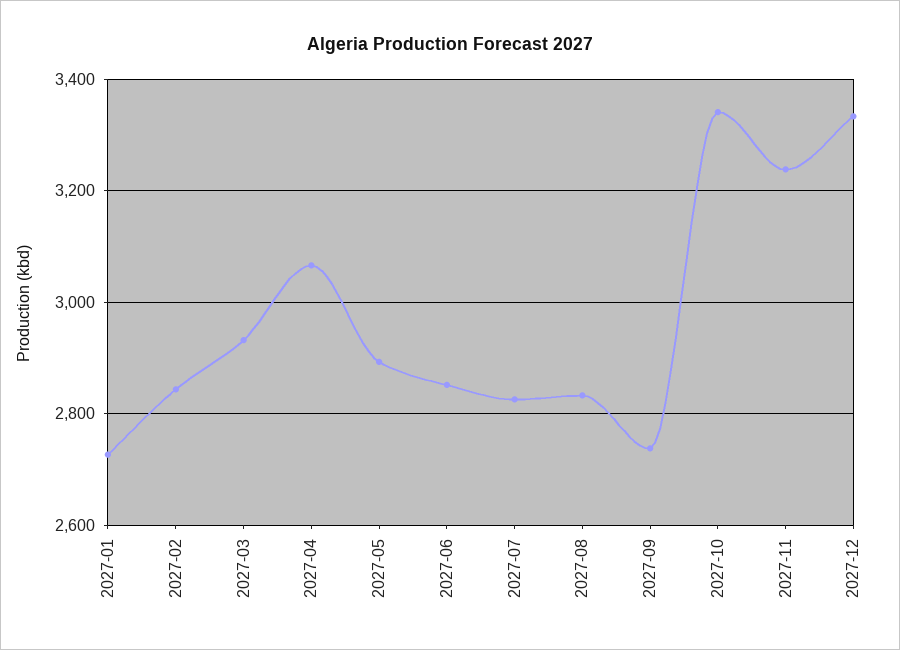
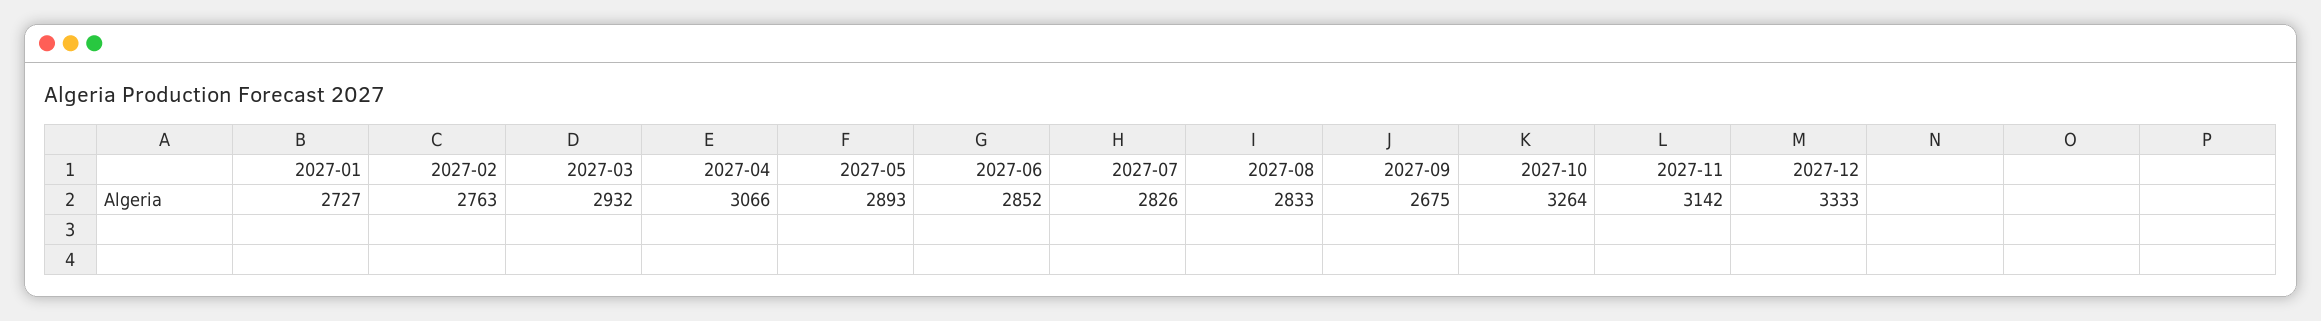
  {
    "2027-01": 2727,
-   "2027-02": 2840,
+   "2027-02": 2763,
    "2027-03": 2932,
    "2027-04": 3066,
    "2027-05": 2893,
    "2027-06": 2852,
    "2027-07": 2826,
    "2027-08": 2833,
-   "2027-09": 2740,
+   "2027-09": 2675,
-   "2027-10": 3340,
+   "2027-10": 3264,
-   "2027-11": 3240,
+   "2027-11": 3142,
    "2027-12": 3333
  }

